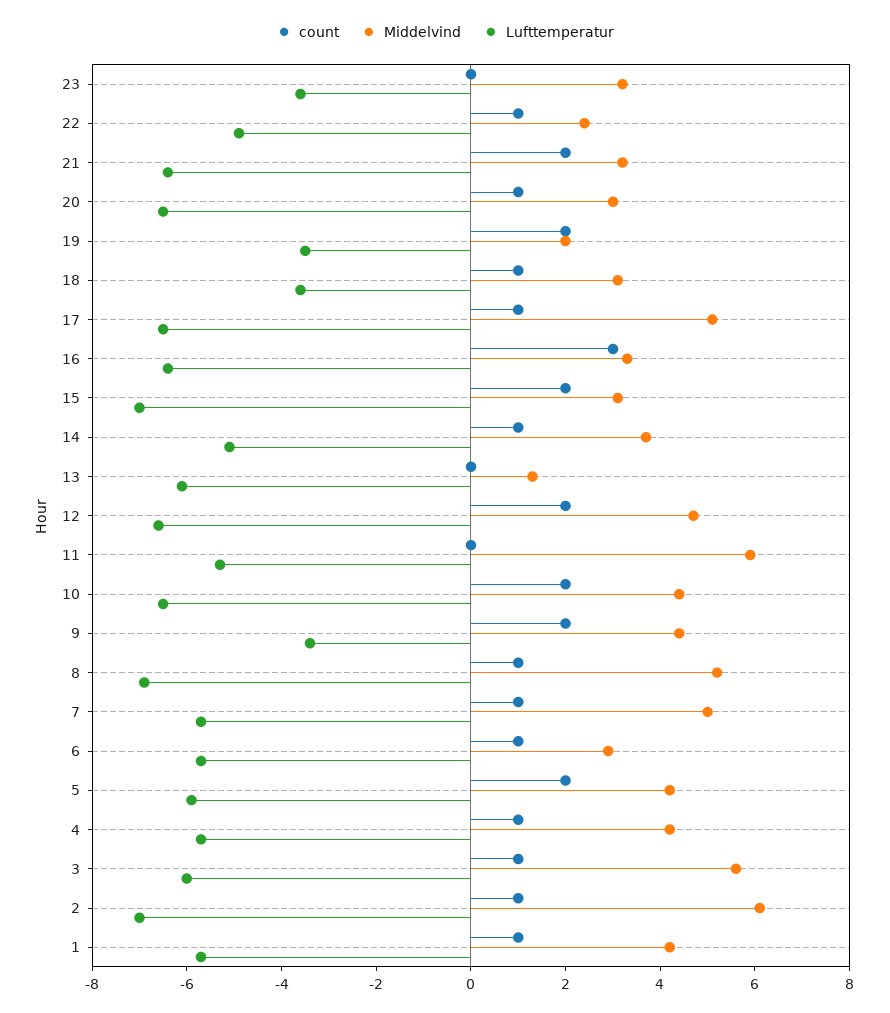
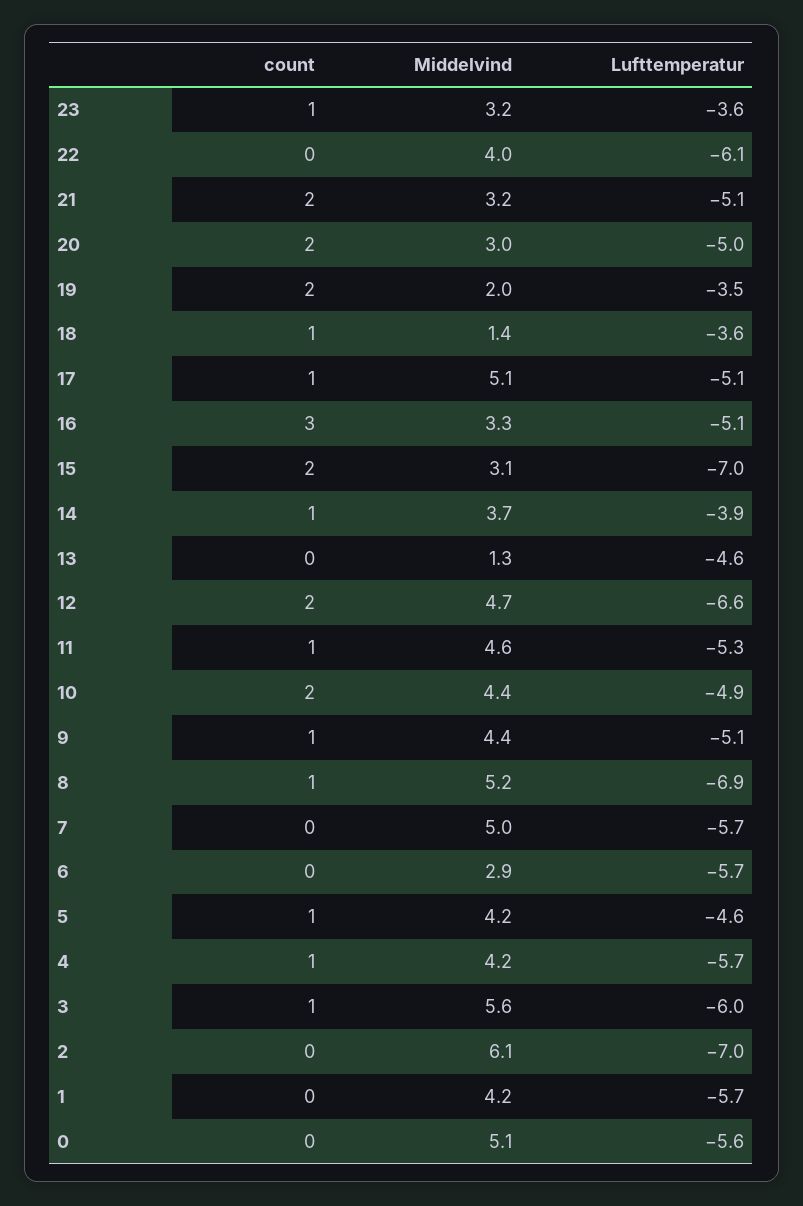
  {
    "count": {
-     "23": 0,
+     "23": 1,
-     "22": 1,
+     "22": 0,
      "21": 2,
-     "20": 1,
+     "20": 2,
      "19": 2,
      "18": 1,
      "17": 1,
      "16": 3,
      "15": 2,
      "14": 1,
      "13": 0,
      "12": 2,
-     "11": 0,
+     "11": 1,
      "10": 2,
-     "9": 2,
+     "9": 1,
      "8": 1,
-     "7": 1,
+     "7": 0,
-     "6": 1,
+     "6": 0,
-     "5": 2,
+     "5": 1,
      "4": 1,
      "3": 1,
-     "2": 1,
+     "2": 0,
-     "1": 1
+     "1": 0,
+     "0": 0
    },
    "Middelvind": {
      "23": 3.2,
-     "22": 2.5,
+     "22": 4,
      "21": 3.2,
      "20": 3,
      "19": 2,
-     "18": 3,
+     "18": 1.4,
      "17": 5.1,
      "16": 3.3,
      "15": 3.1,
      "14": 3.7,
      "13": 1.3,
      "12": 4.7,
-     "11": 6,
+     "11": 4.6,
      "10": 4.4,
      "9": 4.4,
      "8": 5.2,
      "7": 5,
      "6": 2.9,
      "5": 4.2,
      "4": 4.2,
      "3": 5.6,
      "2": 6.1,
-     "1": 4.2
+     "1": 4.2,
+     "0": 5.1
    },
    "Lufttemperatur": {
      "23": -3.6,
-     "22": -5,
+     "22": -6.1,
-     "21": -6.5,
+     "21": -5.1,
-     "20": -6.5,
+     "20": -5,
      "19": -3.5,
      "18": -3.6,
-     "17": -6.5,
+     "17": -5.1,
-     "16": -6.5,
+     "16": -5.1,
      "15": -7,
-     "14": -5,
+     "14": -3.9,
-     "13": -6,
+     "13": -4.6,
      "12": -6.6,
      "11": -5.3,
-     "10": -6.5,
+     "10": -4.9,
-     "9": -3.5,
+     "9": -5.1,
      "8": -6.9,
      "7": -5.7,
      "6": -5.7,
-     "5": -6,
+     "5": -4.6,
      "4": -5.7,
      "3": -6,
      "2": -7,
-     "1": -5.7
+     "1": -5.7,
+     "0": -5.6
    }
  }

